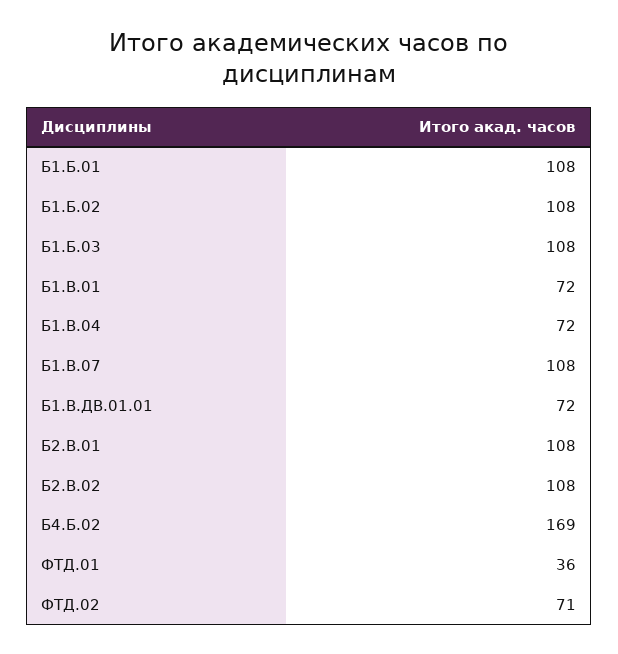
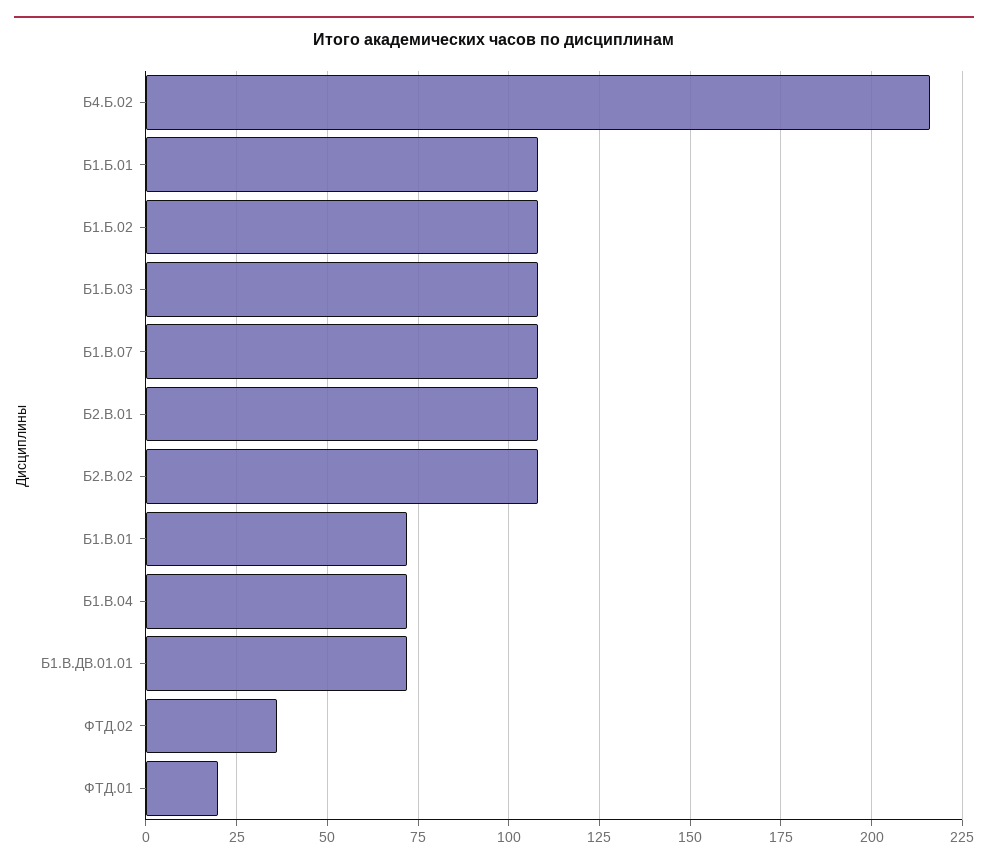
  {
    "Б1.Б.01": 108,
    "Б1.Б.02": 108,
    "Б1.Б.03": 108,
    "Б1.В.01": 72,
    "Б1.В.04": 72,
    "Б1.В.07": 108,
    "Б1.В.ДВ.01.01": 72,
    "Б2.В.01": 108,
    "Б2.В.02": 108,
-   "Б4.Б.02": 169,
+   "Б4.Б.02": 215,
-   "ФТД.01": 36,
+   "ФТД.01": 20,
-   "ФТД.02": 71
+   "ФТД.02": 35
  }

